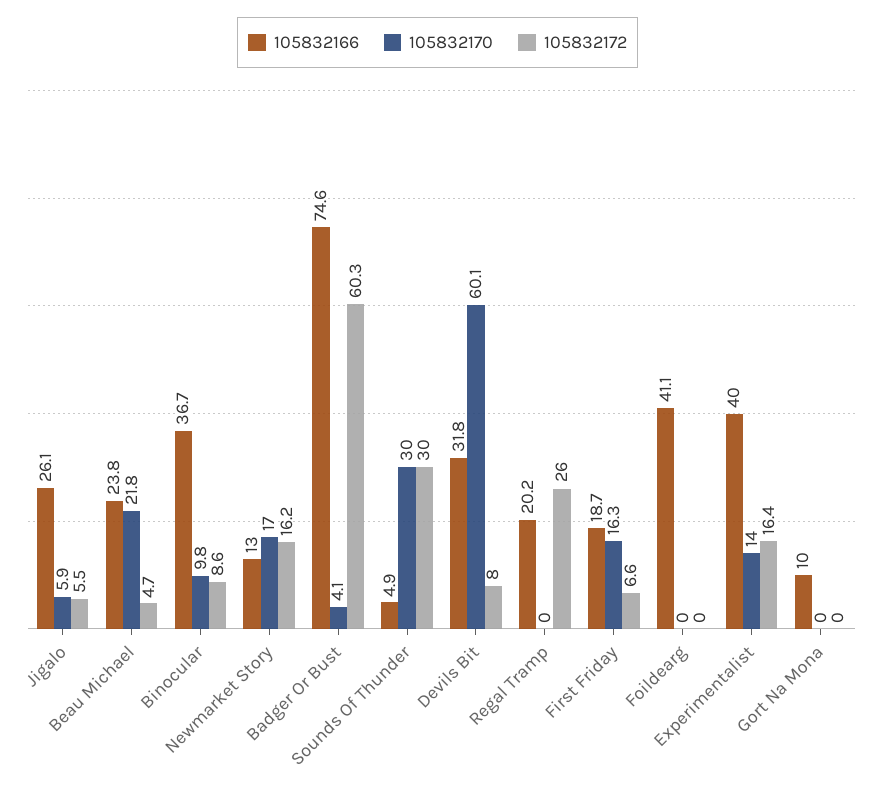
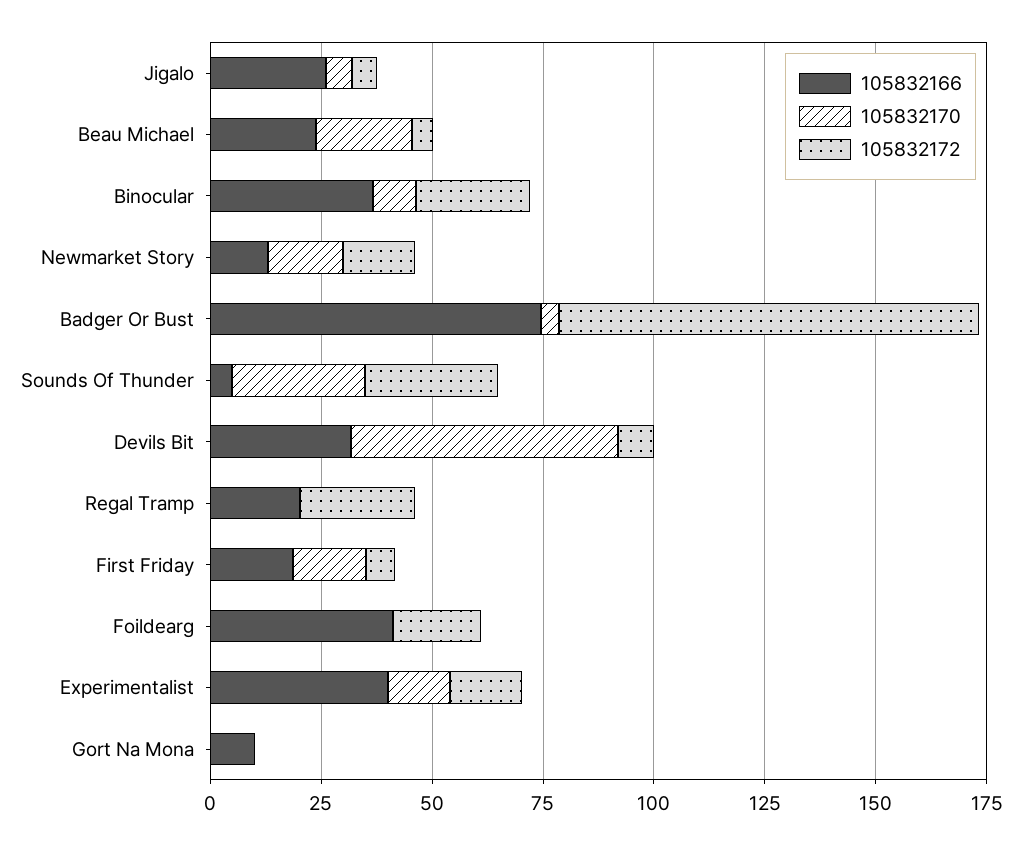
  {
    "105832166": {
      "Jigalo": 26.1,
      "Beau Michael": 23.8,
      "Binocular": 36.7,
      "Newmarket Story": 13,
      "Badger Or Bust": 74.6,
      "Sounds Of Thunder": 4.9,
      "Devils Bit": 31.8,
      "Regal Tramp": 20.2,
      "First Friday": 18.7,
      "Foildearg": 41.1,
      "Experimentalist": 40,
      "Gort Na Mona": 10
    },
    "105832170": {
      "Jigalo": 5.9,
      "Beau Michael": 21.8,
      "Binocular": 9.8,
      "Newmarket Story": 17,
      "Badger Or Bust": 4.1,
      "Sounds Of Thunder": 30,
      "Devils Bit": 60.1,
      "Regal Tramp": 0,
      "First Friday": 16.3,
      "Foildearg": 0,
      "Experimentalist": 14,
      "Gort Na Mona": 0
    },
    "105832172": {
      "Jigalo": 5.5,
      "Beau Michael": 4.7,
-     "Binocular": 8.6,
+     "Binocular": 25,
      "Newmarket Story": 16.2,
-     "Badger Or Bust": 60.3,
+     "Badger Or Bust": 95,
      "Sounds Of Thunder": 30,
      "Devils Bit": 8,
      "Regal Tramp": 26,
      "First Friday": 6.6,
-     "Foildearg": 0,
+     "Foildearg": 20,
      "Experimentalist": 16.4,
      "Gort Na Mona": 0
    }
  }

